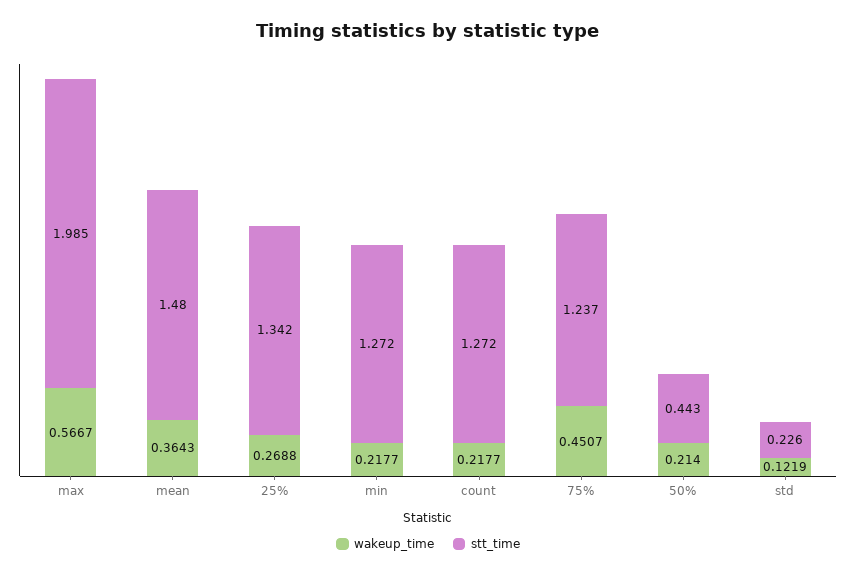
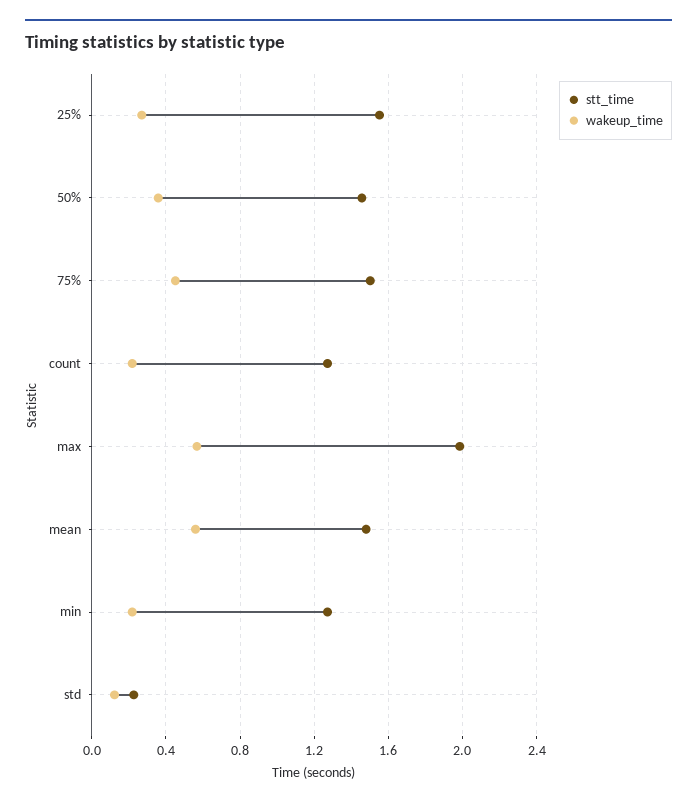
  {
    "wakeup_time": {
      "max": 0.5667,
-     "mean": 0.3643,
+     "mean": 0.55,
      "25%": 0.2688,
      "min": 0.2177,
      "count": 0.2177,
      "75%": 0.4507,
-     "50%": 0.214,
+     "50%": 0.35,
      "std": 0.1219
    },
    "stt_time": {
      "max": 1.985,
      "mean": 1.48,
-     "25%": 1.342,
+     "25%": 1.55,
      "min": 1.272,
      "count": 1.272,
-     "75%": 1.237,
+     "75%": 1.5,
-     "50%": 0.443,
+     "50%": 1.45,
      "std": 0.226
    }
  }

